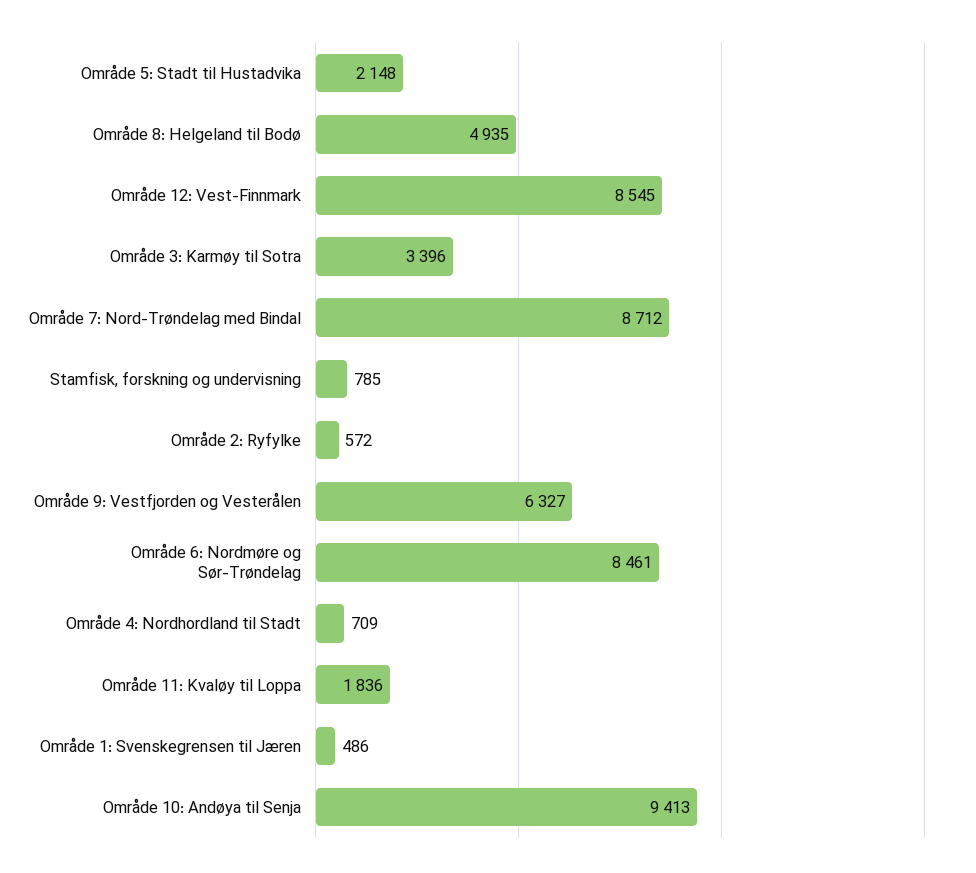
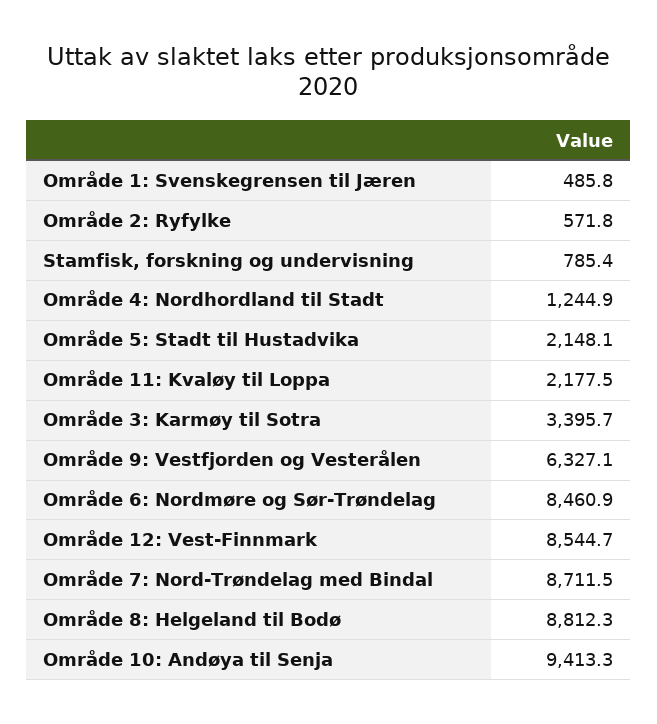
  {
    "Område 5: Stadt til Hustadvika": 2148.1,
-   "Område 8: Helgeland til Bodø": 4935,
+   "Område 8: Helgeland til Bodø": 8812.3,
    "Område 12: Vest-Finnmark": 8544.7,
    "Område 3: Karmøy til Sotra": 3395.7,
    "Område 7: Nord-Trøndelag med Bindal": 8711.5,
    "Stamfisk, forskning og undervisning": 785.4,
    "Område 2: Ryfylke": 571.8,
    "Område 9: Vestfjorden og Vesterålen": 6327.1,
    "Område 6: Nordmøre og Sør-Trøndelag": 8460.9,
-   "Område 4: Nordhordland til Stadt": 709,
+   "Område 4: Nordhordland til Stadt": 1244.9,
-   "Område 11: Kvaløy til Loppa": 1836,
+   "Område 11: Kvaløy til Loppa": 2177.5,
    "Område 1: Svenskegrensen til Jæren": 485.8,
    "Område 10: Andøya til Senja": 9413.3
  }

